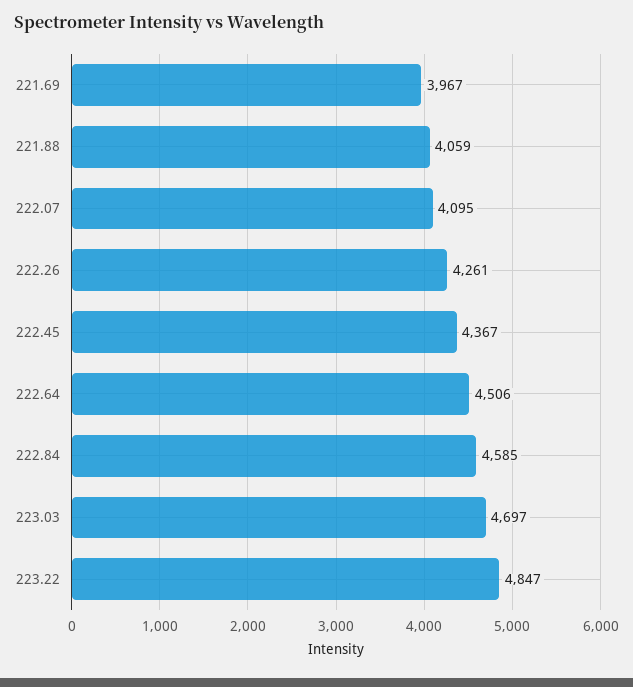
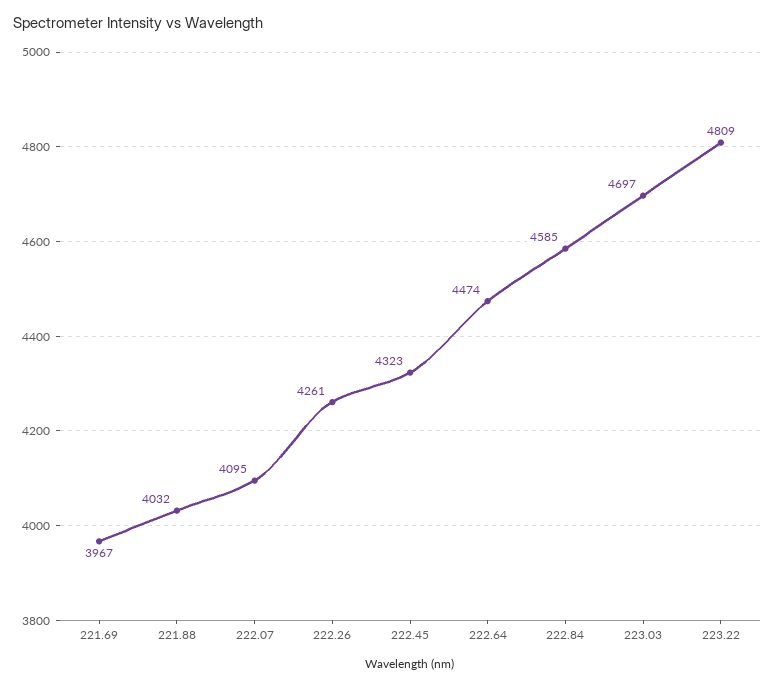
  {
    "221.69": 3967,
-   "221.88": 4059,
+   "221.88": 4032,
    "222.07": 4095,
    "222.26": 4261,
-   "222.45": 4367,
+   "222.45": 4323,
-   "222.64": 4506,
+   "222.64": 4474,
    "222.84": 4585,
    "223.03": 4697,
-   "223.22": 4847
+   "223.22": 4809
  }

